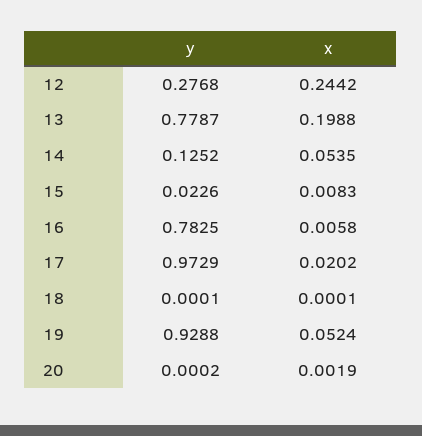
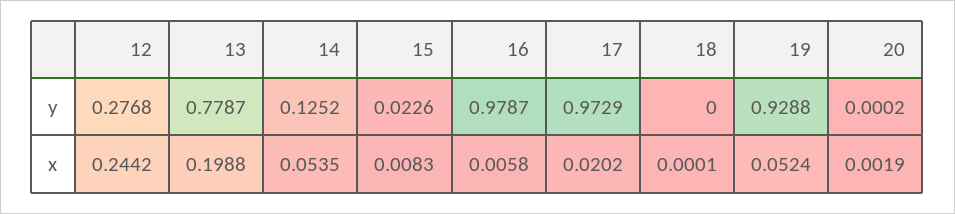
  {
    "y": {
      "12": 0.2768,
      "13": 0.7787,
      "14": 0.1252,
      "15": 0.0226,
-     "16": 0.7825,
+     "16": 0.9787,
      "17": 0.9729,
-     "18": 0.0001,
+     "18": 0,
      "19": 0.9288,
      "20": 0.0002
    },
    "x": {
      "12": 0.2442,
      "13": 0.1988,
      "14": 0.0535,
      "15": 0.0083,
      "16": 0.0058,
      "17": 0.0202,
      "18": 0.0001,
      "19": 0.0524,
      "20": 0.0019
    }
  }

